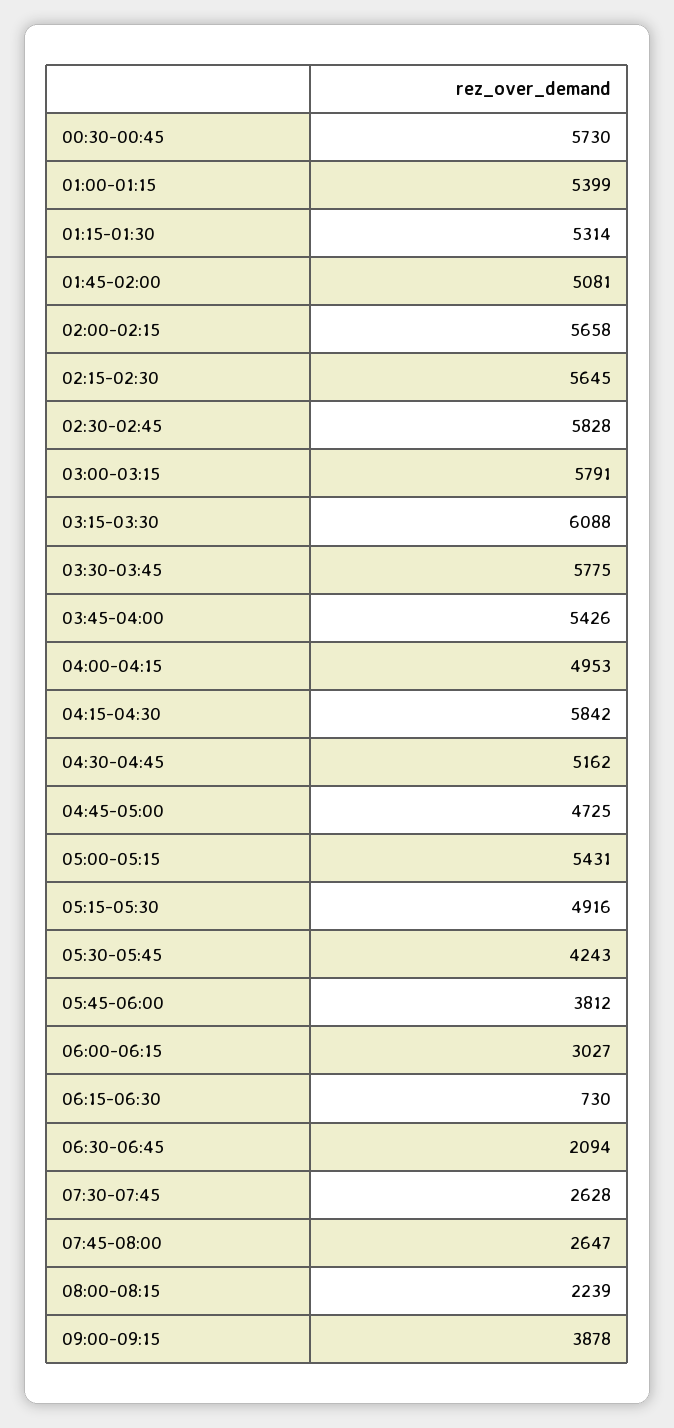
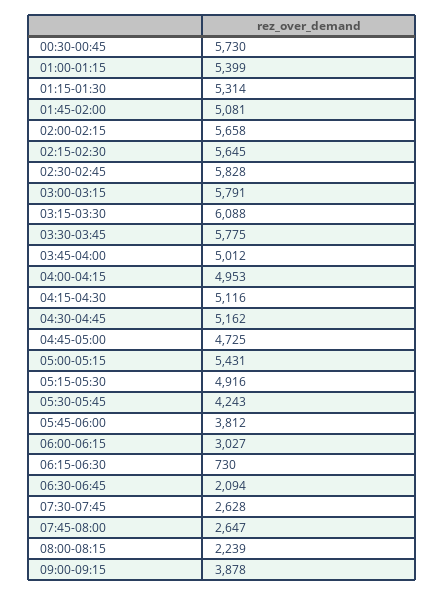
  {
    "00:30-00:45": 5730,
    "01:00-01:15": 5399,
    "01:15-01:30": 5314,
    "01:45-02:00": 5081,
    "02:00-02:15": 5658,
    "02:15-02:30": 5645,
    "02:30-02:45": 5828,
    "03:00-03:15": 5791,
    "03:15-03:30": 6088,
    "03:30-03:45": 5775,
-   "03:45-04:00": 5426,
+   "03:45-04:00": 5012,
    "04:00-04:15": 4953,
-   "04:15-04:30": 5842,
+   "04:15-04:30": 5116,
    "04:30-04:45": 5162,
    "04:45-05:00": 4725,
    "05:00-05:15": 5431,
    "05:15-05:30": 4916,
    "05:30-05:45": 4243,
    "05:45-06:00": 3812,
    "06:00-06:15": 3027,
    "06:15-06:30": 730,
    "06:30-06:45": 2094,
    "07:30-07:45": 2628,
    "07:45-08:00": 2647,
    "08:00-08:15": 2239,
    "09:00-09:15": 3878
  }

